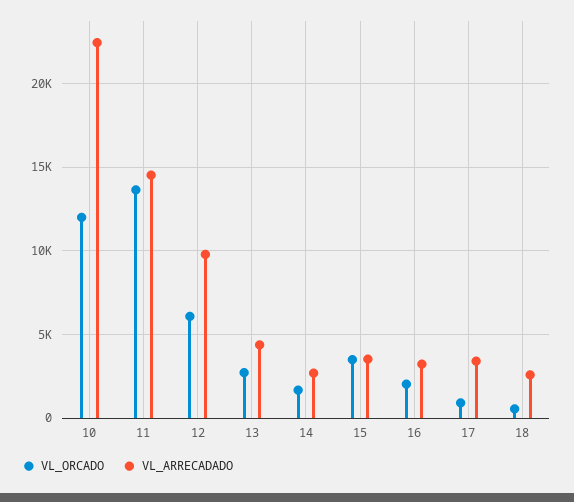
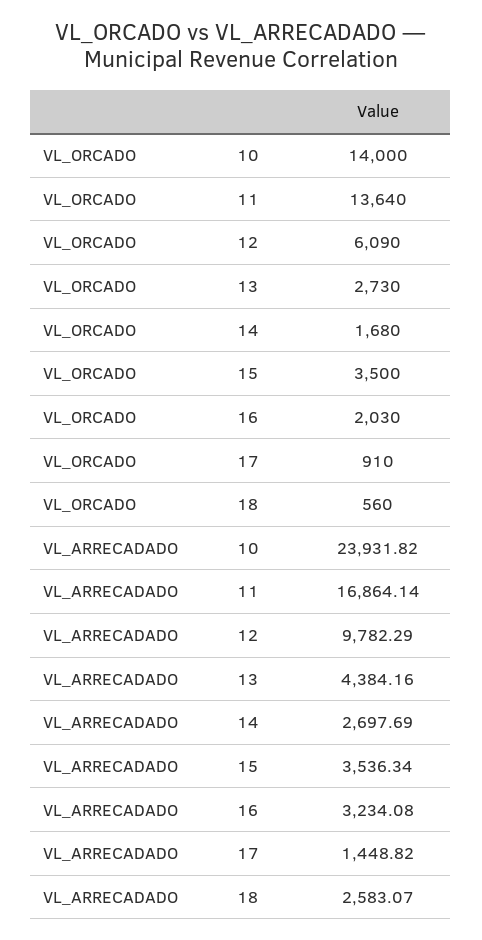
  {
    "VL_ORCADO": {
-     "10": 12000,
+     "10": 14000,
      "11": 13640,
      "12": 6090,
      "13": 2730,
      "14": 1680,
      "15": 3500,
      "16": 2030,
      "17": 910,
      "18": 560
    },
    "VL_ARRECADADO": {
-     "10": 22500,
+     "10": 23931.82,
-     "11": 14500,
+     "11": 16864.14,
      "12": 9782.29,
      "13": 4384.16,
      "14": 2697.69,
      "15": 3536.34,
      "16": 3234.08,
-     "17": 3500,
+     "17": 1448.82,
      "18": 2583.07
    }
  }

